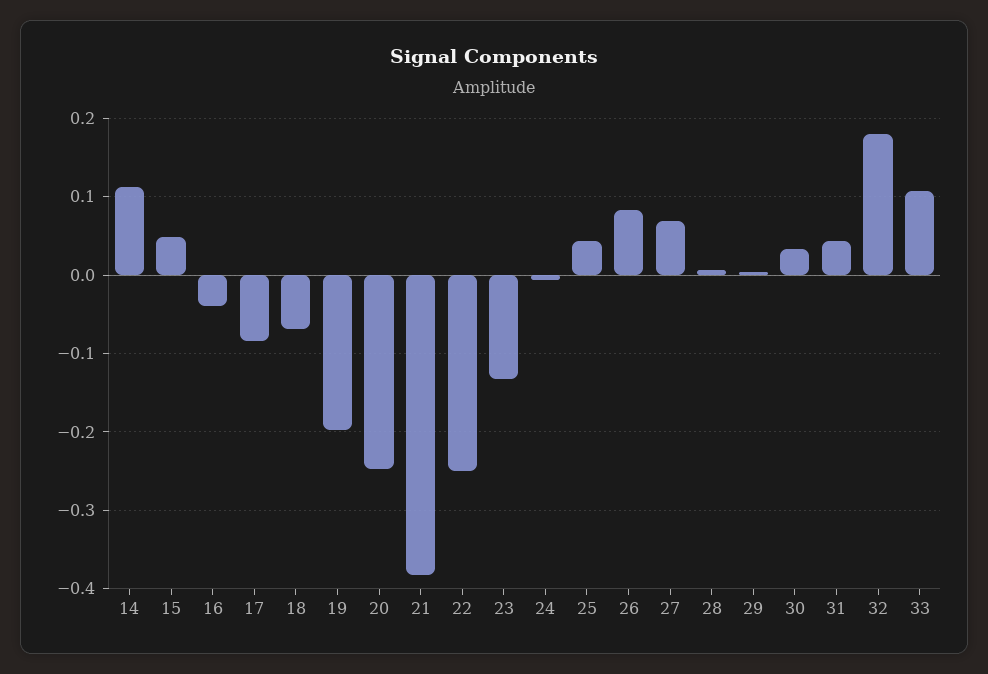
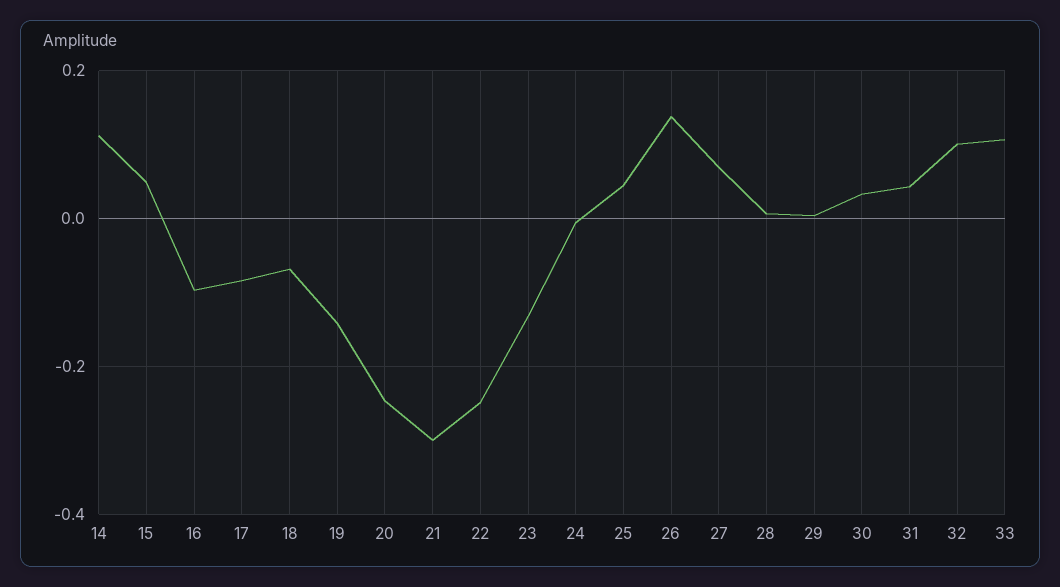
  {
    "14": 0.11,
    "15": 0.05,
-   "16": -0.04,
+   "16": -0.1,
    "17": -0.08,
    "18": -0.07,
-   "19": -0.2,
+   "19": -0.14,
    "20": -0.25,
-   "21": -0.38,
+   "21": -0.3,
    "22": -0.25,
    "23": -0.13,
    "24": -0.01,
    "25": 0.04,
-   "26": 0.08,
+   "26": 0.14,
    "27": 0.07,
    "28": 0.01,
    "29": 0,
    "30": 0.03,
    "31": 0.04,
-   "32": 0.18,
+   "32": 0.1,
    "33": 0.11
  }

